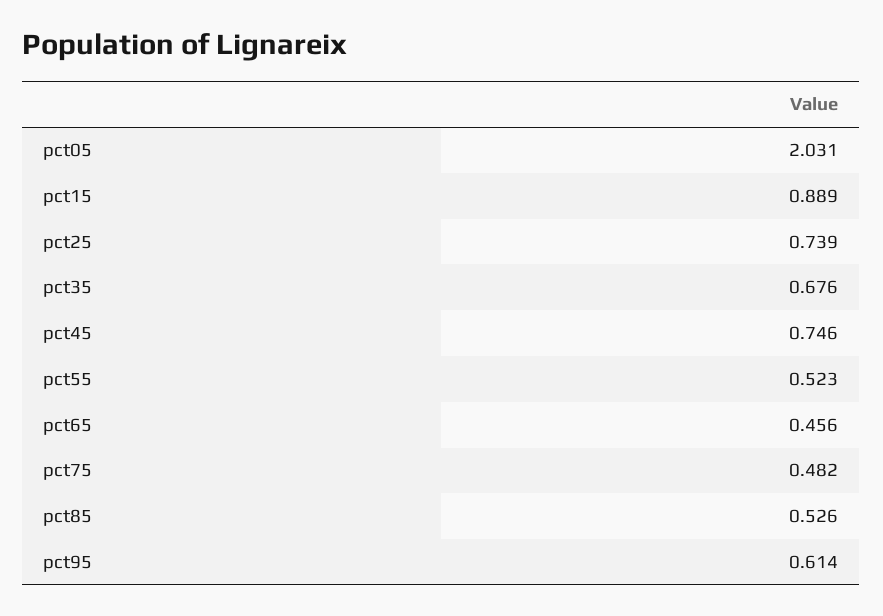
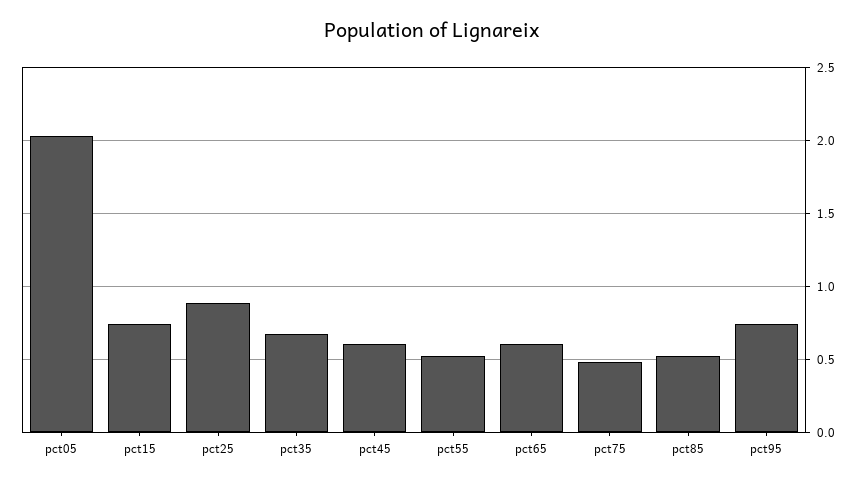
  {
    "pct05": 2.031,
-   "pct15": 0.889,
+   "pct15": 0.75,
-   "pct25": 0.739,
+   "pct25": 0.9,
    "pct35": 0.676,
-   "pct45": 0.746,
+   "pct45": 0.6,
    "pct55": 0.523,
-   "pct65": 0.456,
+   "pct65": 0.6,
    "pct75": 0.482,
    "pct85": 0.526,
-   "pct95": 0.614
+   "pct95": 0.75
  }

